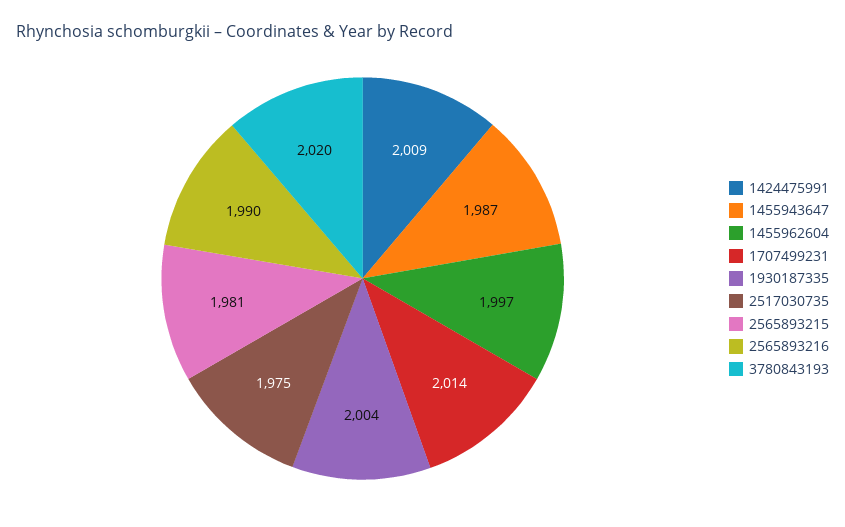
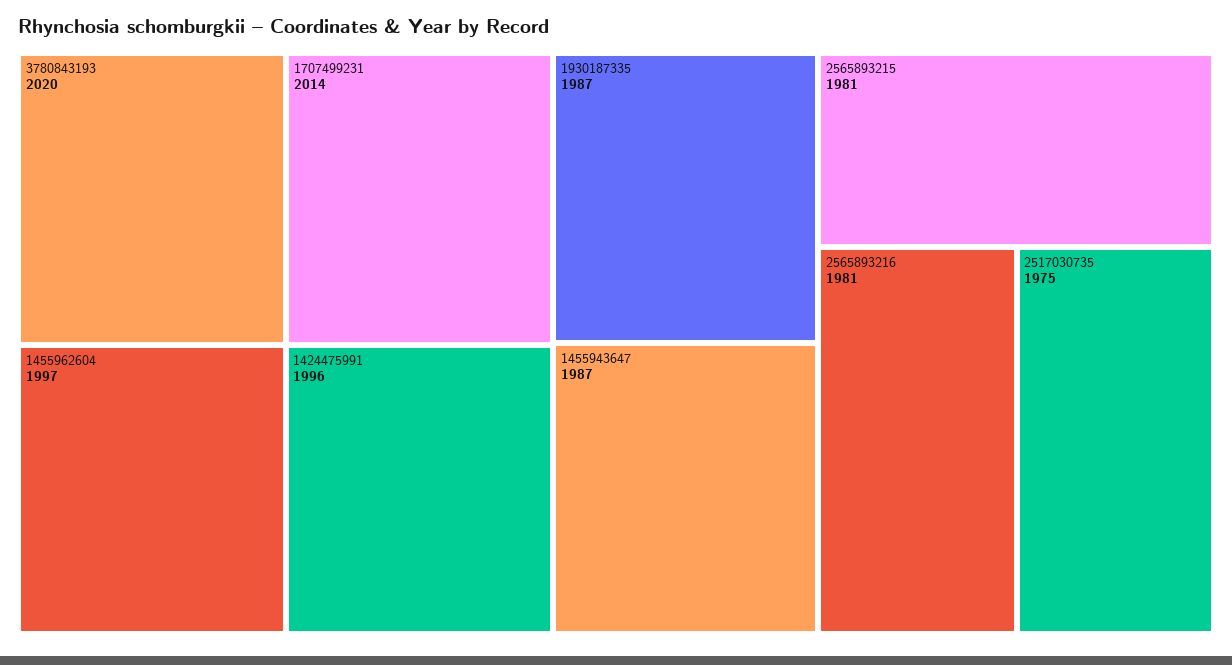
  {
-   "1424475991": 2009,
+   "1424475991": 1996,
    "1455943647": 1987,
    "1455962604": 1997,
    "1707499231": 2014,
-   "1930187335": 2004,
+   "1930187335": 1987,
    "2517030735": 1975,
    "2565893215": 1981,
-   "2565893216": 1990,
+   "2565893216": 1981,
    "3780843193": 2020
  }

